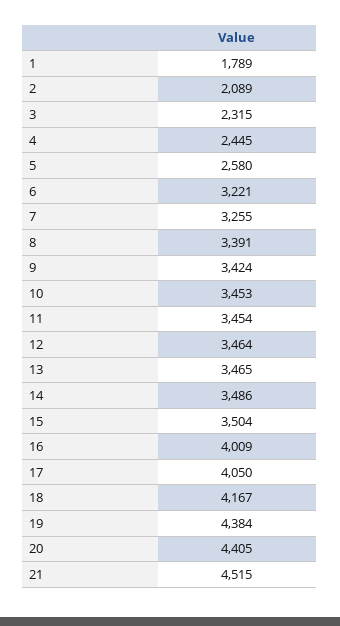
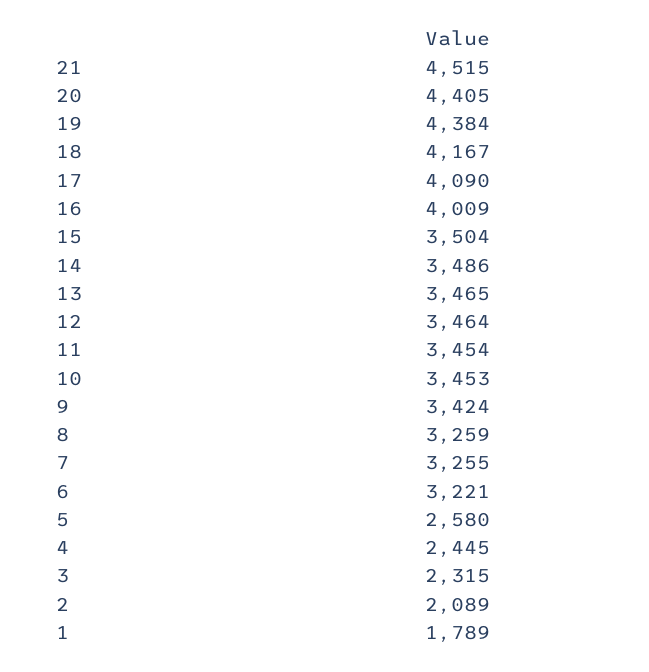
  {
    "1": 1789,
    "2": 2089,
    "3": 2315,
    "4": 2445,
    "5": 2580,
    "6": 3221,
    "7": 3255,
-   "8": 3391,
+   "8": 3259,
    "9": 3424,
    "10": 3453,
    "11": 3454,
    "12": 3464,
    "13": 3465,
    "14": 3486,
    "15": 3504,
    "16": 4009,
-   "17": 4050,
+   "17": 4090,
    "18": 4167,
    "19": 4384,
    "20": 4405,
    "21": 4515
  }

